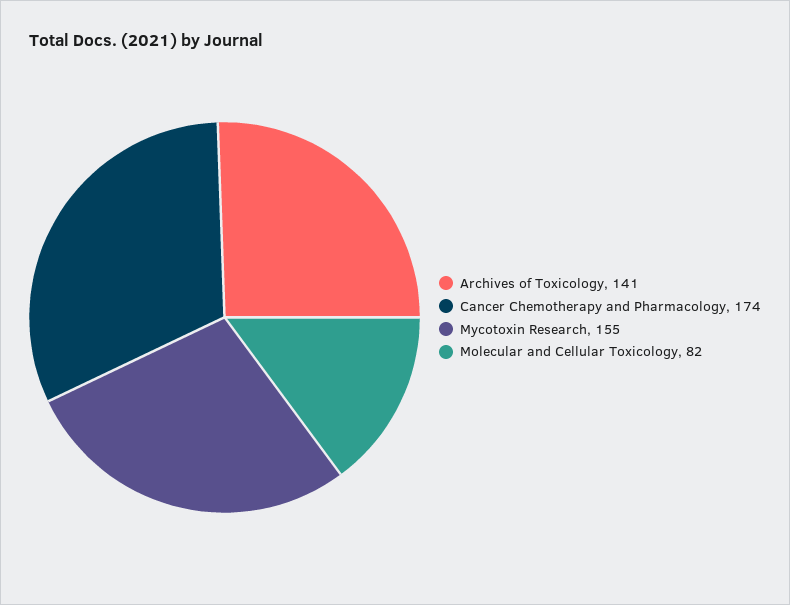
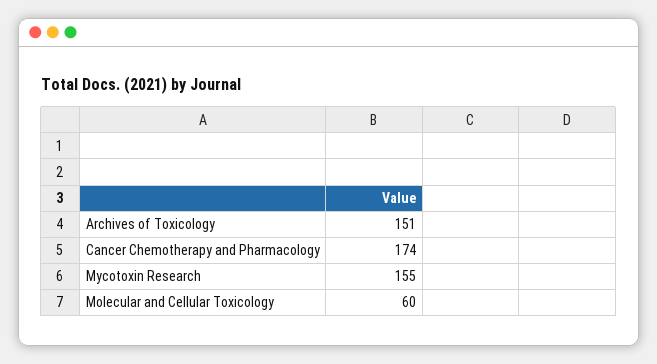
  {
-   "Archives of Toxicology": 141,
+   "Archives of Toxicology": 151,
    "Cancer Chemotherapy and Pharmacology": 174,
    "Mycotoxin Research": 155,
-   "Molecular and Cellular Toxicology": 82
+   "Molecular and Cellular Toxicology": 60
  }

